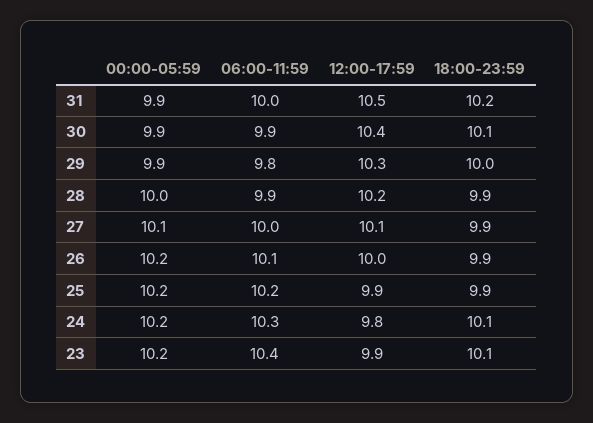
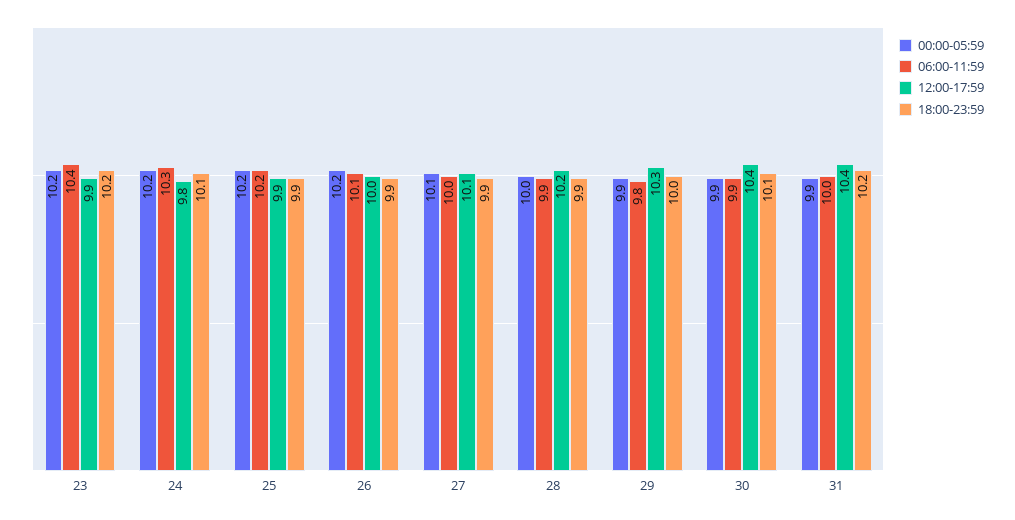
  {
    "00:00-05:59": {
      "31": 9.9,
      "30": 9.9,
      "29": 9.9,
      "28": 10,
      "27": 10.1,
      "26": 10.2,
      "25": 10.2,
      "24": 10.2,
      "23": 10.2
    },
    "06:00-11:59": {
      "31": 10,
      "30": 9.9,
      "29": 9.8,
      "28": 9.9,
      "27": 10,
      "26": 10.1,
      "25": 10.2,
      "24": 10.3,
      "23": 10.4
    },
    "12:00-17:59": {
-     "31": 10.5,
+     "31": 10.4,
      "30": 10.4,
      "29": 10.3,
      "28": 10.2,
      "27": 10.1,
      "26": 10,
      "25": 9.9,
      "24": 9.8,
      "23": 9.9
    },
    "18:00-23:59": {
      "31": 10.2,
      "30": 10.1,
      "29": 10,
      "28": 9.9,
      "27": 9.9,
      "26": 9.9,
      "25": 9.9,
      "24": 10.1,
-     "23": 10.1
+     "23": 10.2
    }
  }

